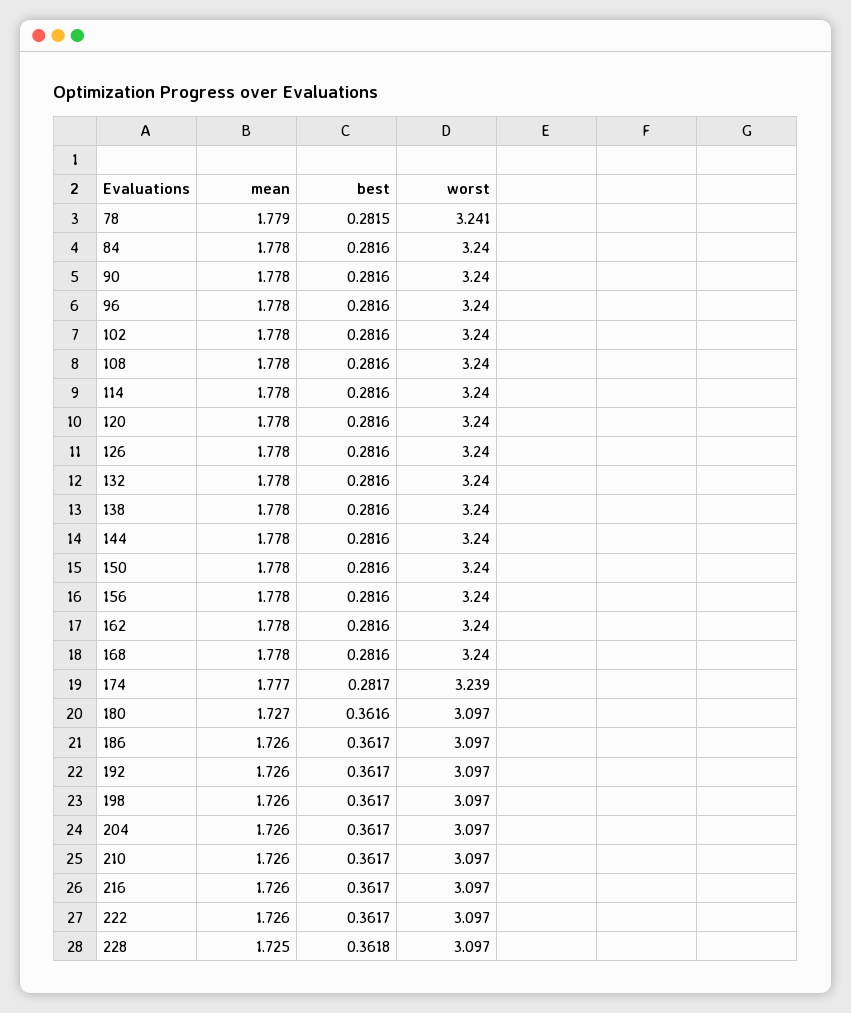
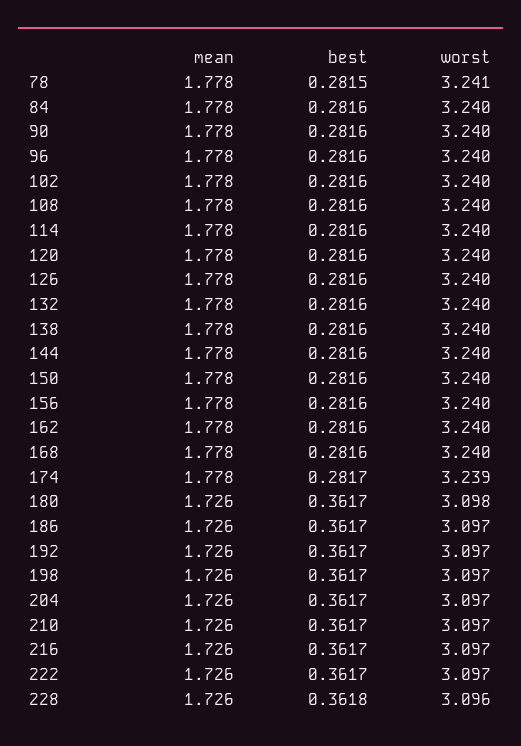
  {
    "mean": {
-     "78": 1.779,
+     "78": 1.778,
      "84": 1.778,
      "90": 1.778,
      "96": 1.778,
      "102": 1.778,
      "108": 1.778,
      "114": 1.778,
      "120": 1.778,
      "126": 1.778,
      "132": 1.778,
      "138": 1.778,
      "144": 1.778,
      "150": 1.778,
      "156": 1.778,
      "162": 1.778,
      "168": 1.778,
-     "174": 1.777,
+     "174": 1.778,
-     "180": 1.727,
+     "180": 1.726,
      "186": 1.726,
      "192": 1.726,
      "198": 1.726,
      "204": 1.726,
      "210": 1.726,
      "216": 1.726,
      "222": 1.726,
-     "228": 1.725
+     "228": 1.726
    },
    "best": {
      "78": 0.2815,
      "84": 0.2816,
      "90": 0.2816,
      "96": 0.2816,
      "102": 0.2816,
      "108": 0.2816,
      "114": 0.2816,
      "120": 0.2816,
      "126": 0.2816,
      "132": 0.2816,
      "138": 0.2816,
      "144": 0.2816,
      "150": 0.2816,
      "156": 0.2816,
      "162": 0.2816,
      "168": 0.2816,
      "174": 0.2817,
-     "180": 0.3616,
+     "180": 0.3617,
      "186": 0.3617,
      "192": 0.3617,
      "198": 0.3617,
      "204": 0.3617,
      "210": 0.3617,
      "216": 0.3617,
      "222": 0.3617,
      "228": 0.3618
    },
    "worst": {
      "78": 3.241,
      "84": 3.24,
      "90": 3.24,
      "96": 3.24,
      "102": 3.24,
      "108": 3.24,
      "114": 3.24,
      "120": 3.24,
      "126": 3.24,
      "132": 3.24,
      "138": 3.24,
      "144": 3.24,
      "150": 3.24,
      "156": 3.24,
      "162": 3.24,
      "168": 3.24,
      "174": 3.239,
-     "180": 3.097,
+     "180": 3.098,
      "186": 3.097,
      "192": 3.097,
      "198": 3.097,
      "204": 3.097,
      "210": 3.097,
      "216": 3.097,
      "222": 3.097,
-     "228": 3.097
+     "228": 3.096
    }
  }

